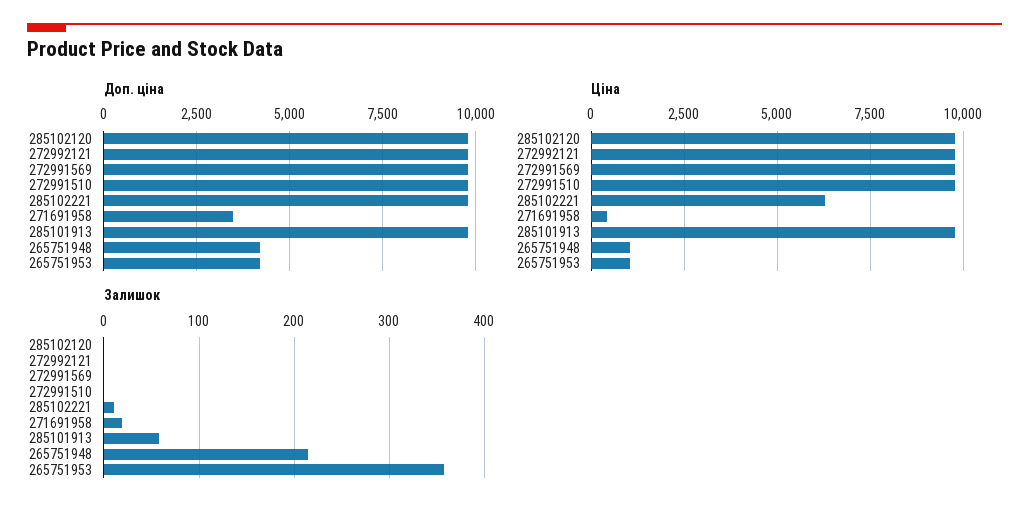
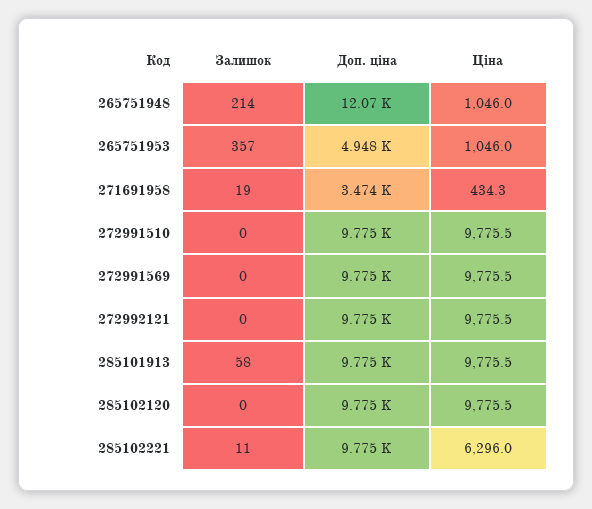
  {
    "Доп. ціна": {
      "285102120": 9775,
      "272992121": 9775,
      "272991569": 9775,
      "272991510": 9775,
      "285102221": 9775,
      "271691958": 3474,
      "285101913": 9775,
-     "265751948": 4250,
+     "265751948": 12070,
-     "265751953": 4250
+     "265751953": 4948
    },
    "Ціна": {
      "285102120": 9775.5,
      "272992121": 9775.5,
      "272991569": 9775.5,
      "272991510": 9775.5,
      "285102221": 6296,
      "271691958": 434.3,
      "285101913": 9775.5,
      "265751948": 1046,
      "265751953": 1046
    },
    "Залишок": {
      "285102120": 0,
      "272992121": 0,
      "272991569": 0,
      "272991510": 0,
      "285102221": 11,
      "271691958": 19,
      "285101913": 58,
      "265751948": 214,
      "265751953": 357
    }
  }

